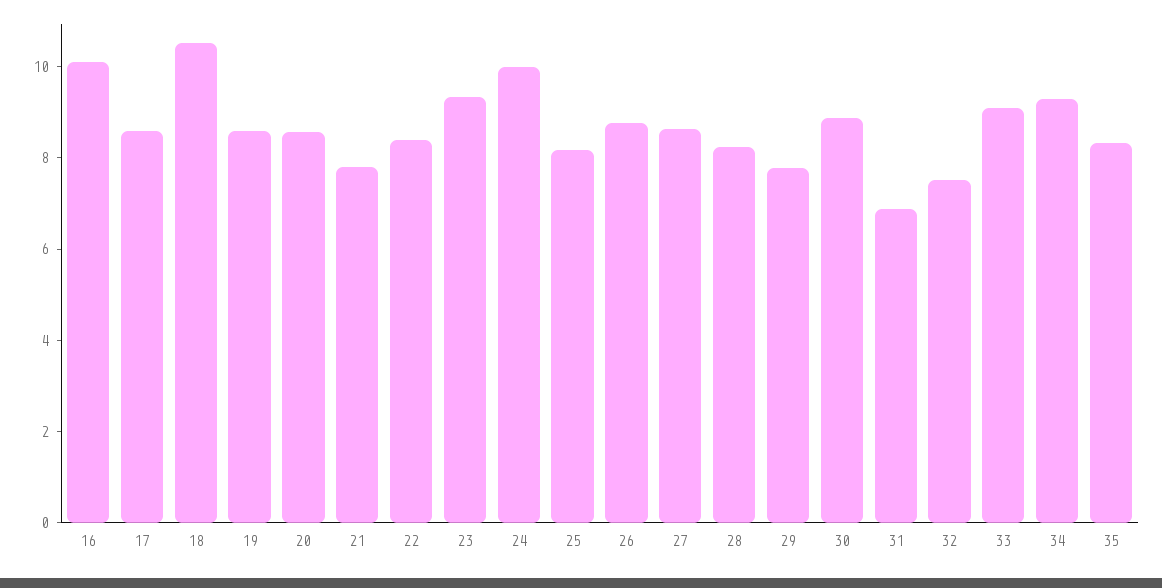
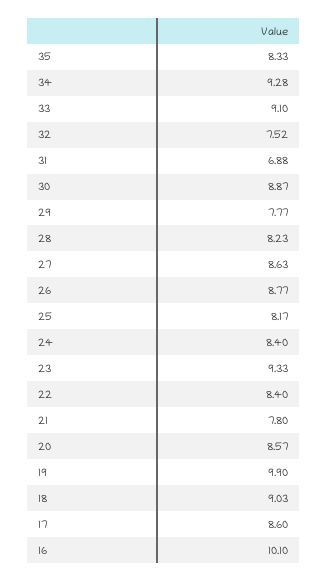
  {
    "16": 10.1,
    "17": 8.6,
-   "18": 10.5,
+   "18": 9.03,
-   "19": 8.5,
+   "19": 9.9,
    "20": 8.57,
    "21": 7.8,
    "22": 8.4,
    "23": 9.33,
-   "24": 10,
+   "24": 8.4,
    "25": 8.17,
    "26": 8.77,
    "27": 8.63,
    "28": 8.23,
    "29": 7.77,
    "30": 8.87,
    "31": 6.88,
    "32": 7.52,
    "33": 9.1,
    "34": 9.28,
    "35": 8.33
  }

